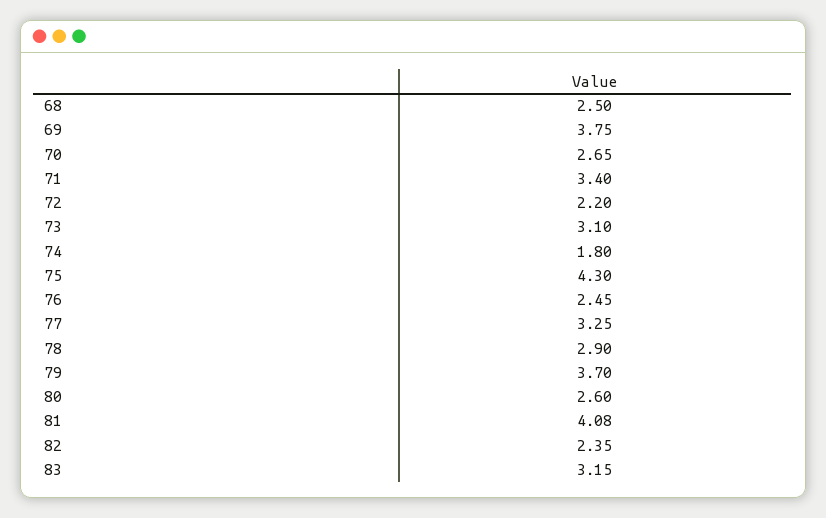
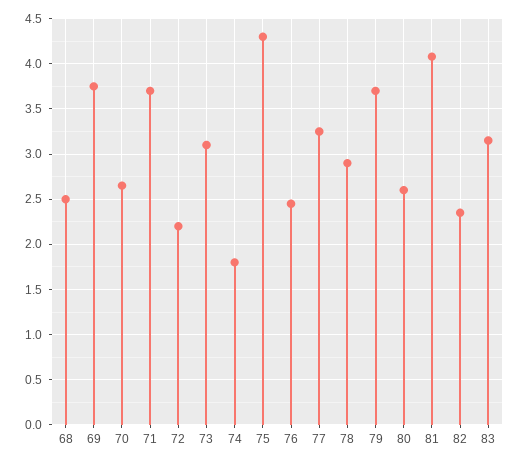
  {
    "68": 2.5,
    "69": 3.75,
    "70": 2.65,
-   "71": 3.4,
+   "71": 3.7,
    "72": 2.2,
    "73": 3.1,
    "74": 1.8,
    "75": 4.3,
    "76": 2.45,
    "77": 3.25,
    "78": 2.9,
    "79": 3.7,
    "80": 2.6,
    "81": 4.08,
    "82": 2.35,
    "83": 3.15
  }

